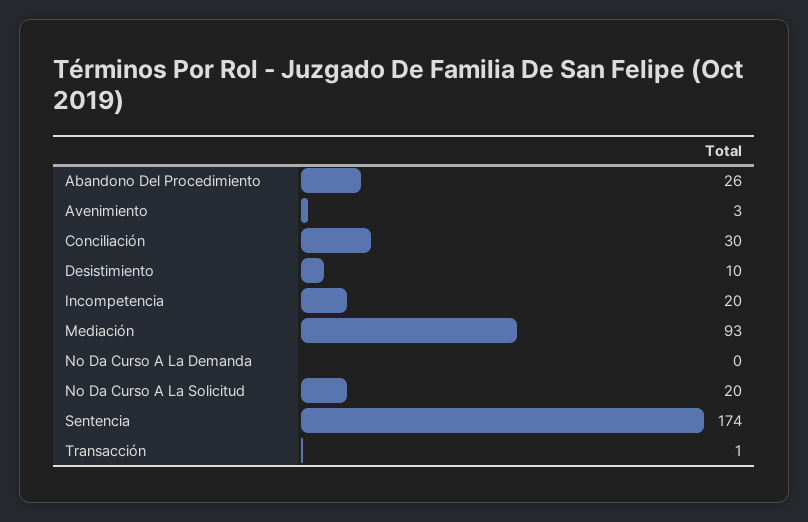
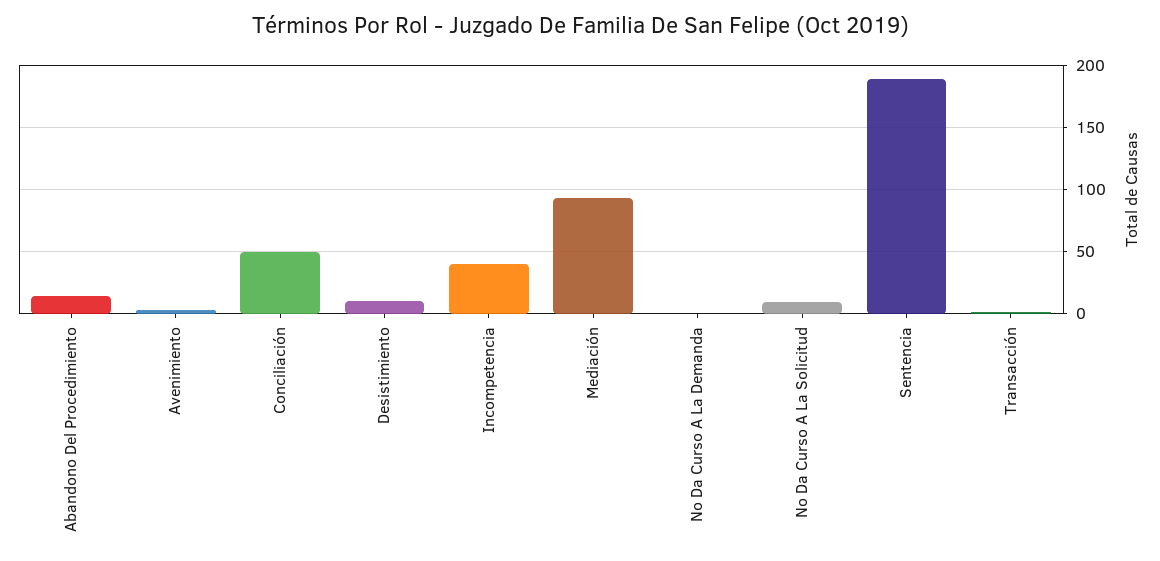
  {
-   "Abandono Del Procedimiento": 26,
+   "Abandono Del Procedimiento": 15,
    "Avenimiento": 3,
-   "Conciliación": 30,
+   "Conciliación": 50,
    "Desistimiento": 10,
-   "Incompetencia": 20,
+   "Incompetencia": 40,
    "Mediación": 93,
    "No Da Curso A La Demanda": 0,
-   "No Da Curso A La Solicitud": 20,
+   "No Da Curso A La Solicitud": 10,
-   "Sentencia": 174,
+   "Sentencia": 190,
    "Transacción": 1
  }

